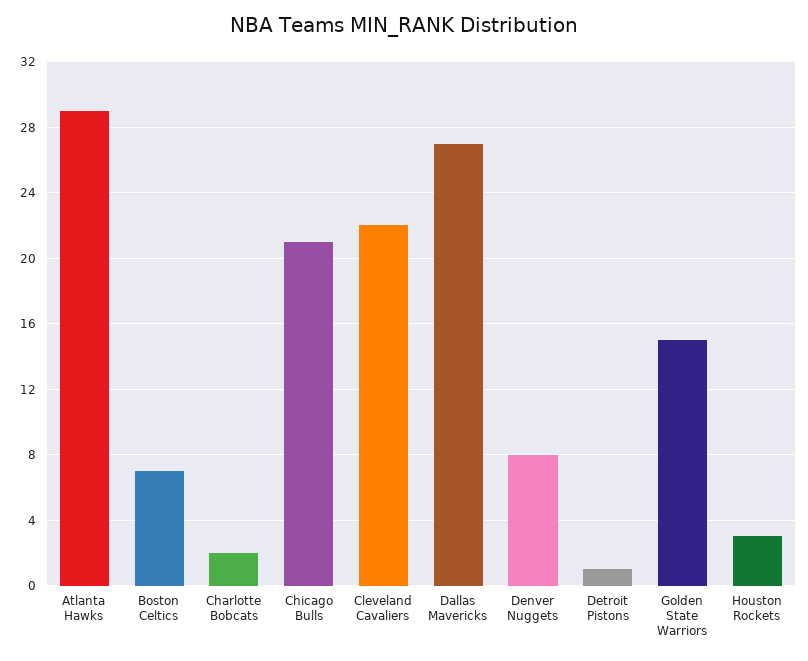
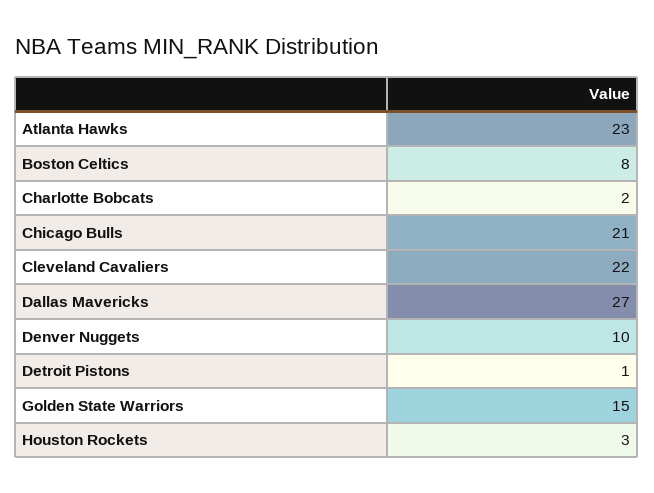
  {
-   "Atlanta Hawks": 29,
+   "Atlanta Hawks": 23,
-   "Boston Celtics": 7,
+   "Boston Celtics": 8,
    "Charlotte Bobcats": 2,
    "Chicago Bulls": 21,
    "Cleveland Cavaliers": 22,
    "Dallas Mavericks": 27,
-   "Denver Nuggets": 8,
+   "Denver Nuggets": 10,
    "Detroit Pistons": 1,
    "Golden State Warriors": 15,
    "Houston Rockets": 3
  }

